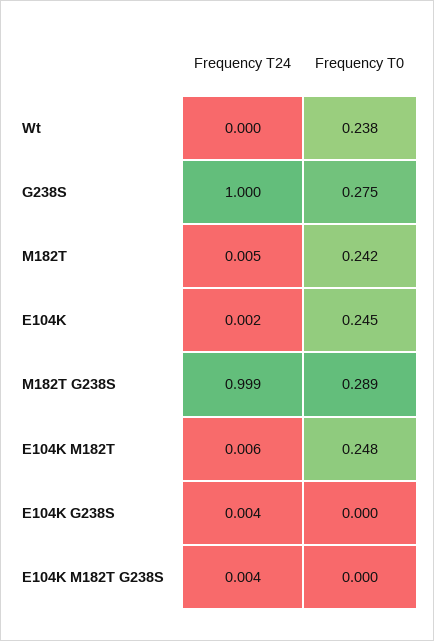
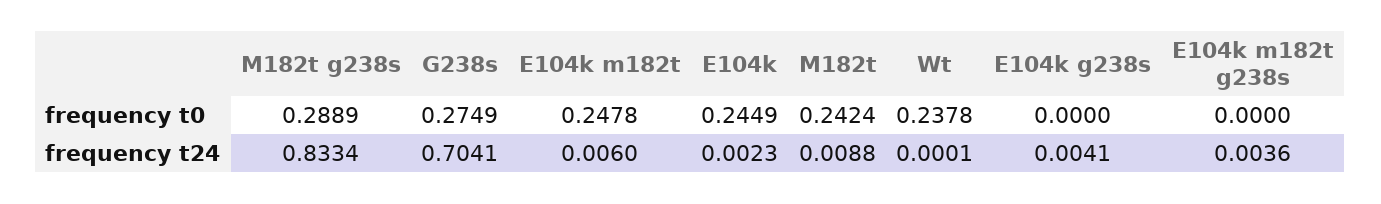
  {
    "Frequency T24": {
      "Wt": 0.0001,
-     "G238S": 1,
+     "G238S": 0.7041,
-     "M182T": 0.005,
+     "M182T": 0.0088,
      "E104K": 0.0023,
-     "M182T G238S": 0.999,
+     "M182T G238S": 0.8334,
      "E104K M182T": 0.006,
      "E104K G238S": 0.0041,
      "E104K M182T G238S": 0.0036
    },
    "Frequency T0": {
      "Wt": 0.2378,
      "G238S": 0.2749,
      "M182T": 0.2424,
      "E104K": 0.2449,
      "M182T G238S": 0.2889,
      "E104K M182T": 0.2478,
      "E104K G238S": 0,
      "E104K M182T G238S": 0
    }
  }

